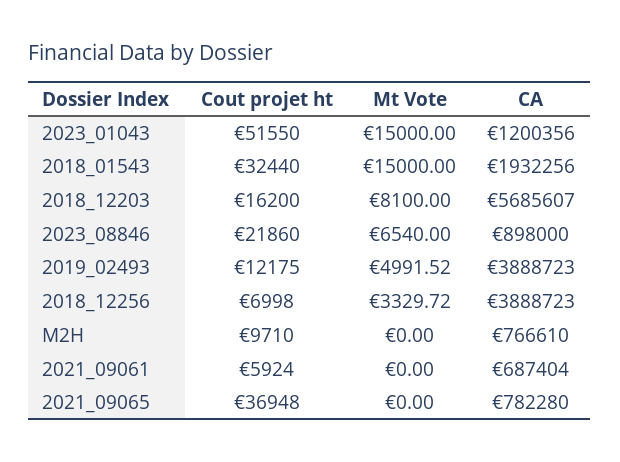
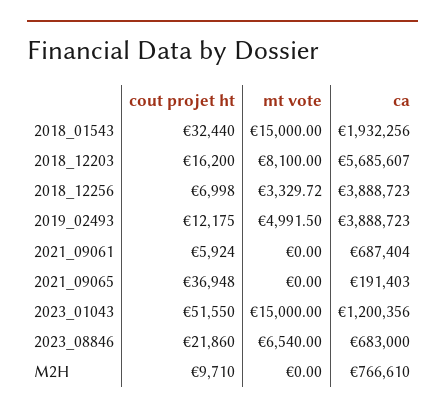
  {
    "Cout projet ht": {
      "2023_01043": 51550,
      "2018_01543": 32440,
      "2018_12203": 16200,
      "2023_08846": 21860,
      "2019_02493": 12175,
      "2018_12256": 6998,
      "M2H": 9710,
      "2021_09061": 5924,
      "2021_09065": 36948
    },
    "Mt Vote": {
      "2023_01043": 15000,
      "2018_01543": 15000,
      "2018_12203": 8100,
      "2023_08846": 6540,
-     "2019_02493": 4991.52,
+     "2019_02493": 4991.5,
      "2018_12256": 3329.72,
      "M2H": 0,
      "2021_09061": 0,
      "2021_09065": 0
    },
    "CA": {
      "2023_01043": 1200356,
      "2018_01543": 1932256,
      "2018_12203": 5685607,
-     "2023_08846": 898000,
+     "2023_08846": 683000,
      "2019_02493": 3888723,
      "2018_12256": 3888723,
      "M2H": 766610,
      "2021_09061": 687404,
-     "2021_09065": 782280
+     "2021_09065": 191403
    }
  }

